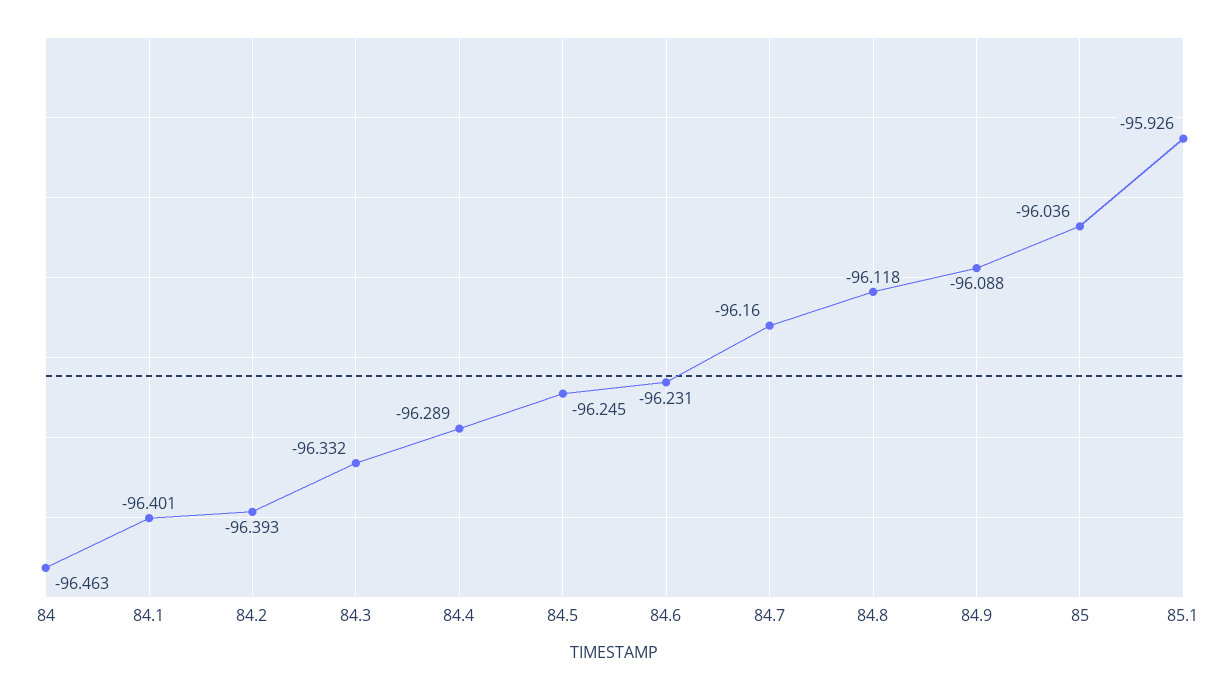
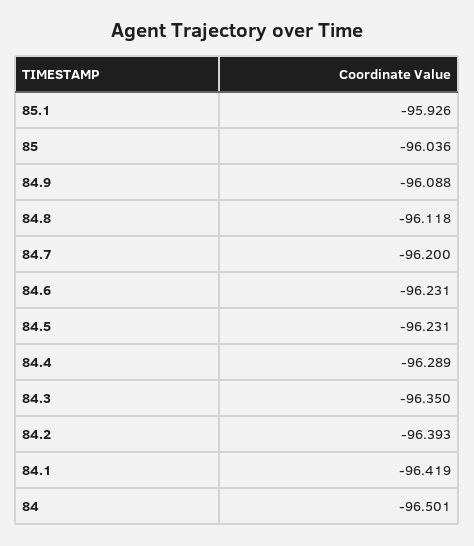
  {
-   "84": -96.463,
+   "84": -96.501,
-   "84.1": -96.401,
+   "84.1": -96.419,
    "84.2": -96.393,
-   "84.3": -96.332,
+   "84.3": -96.35,
    "84.4": -96.289,
-   "84.5": -96.245,
+   "84.5": -96.231,
    "84.6": -96.231,
-   "84.7": -96.16,
+   "84.7": -96.2,
    "84.8": -96.118,
    "84.9": -96.088,
    "85": -96.036,
    "85.1": -95.926
  }

